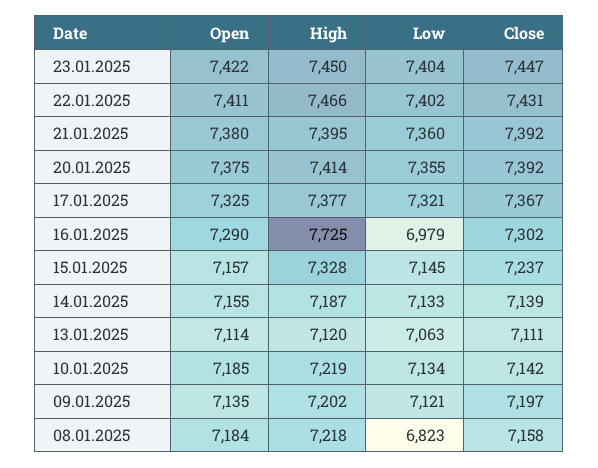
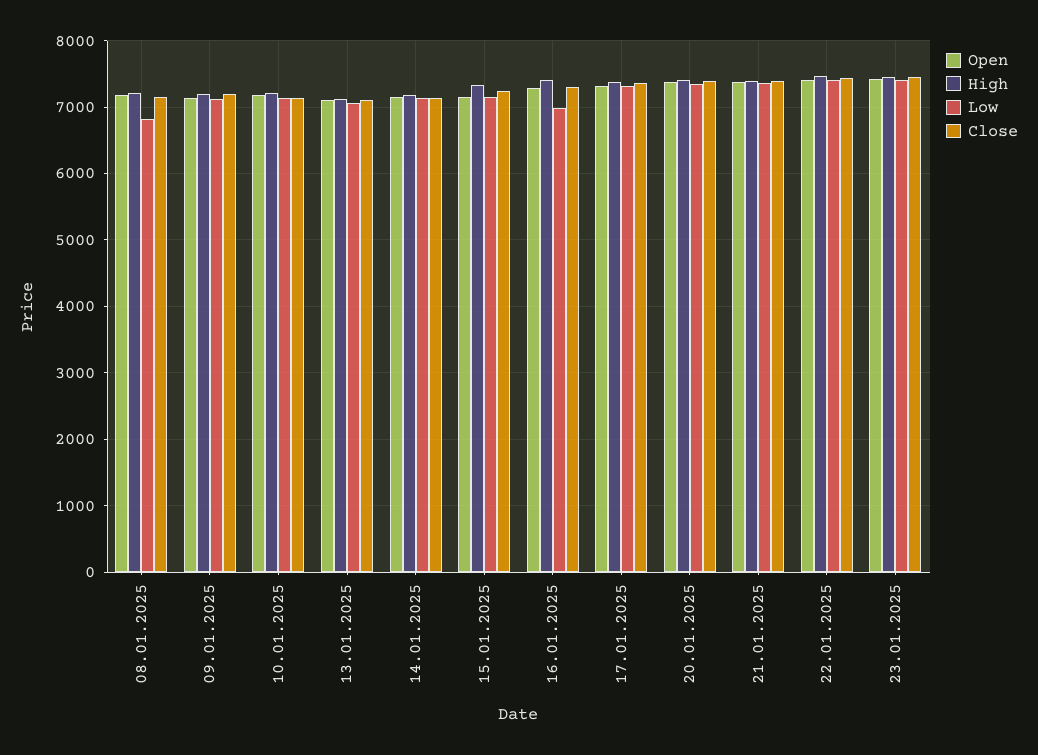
  {
    "Open": {
      "23.01.2025": 7422,
      "22.01.2025": 7411,
      "21.01.2025": 7380,
      "20.01.2025": 7375,
      "17.01.2025": 7325,
      "16.01.2025": 7290,
      "15.01.2025": 7157,
      "14.01.2025": 7155,
      "13.01.2025": 7114,
      "10.01.2025": 7185,
      "09.01.2025": 7135,
      "08.01.2025": 7184
    },
    "High": {
      "23.01.2025": 7450,
      "22.01.2025": 7466,
      "21.01.2025": 7395,
      "20.01.2025": 7414,
      "17.01.2025": 7377,
-     "16.01.2025": 7725,
+     "16.01.2025": 7400,
      "15.01.2025": 7328,
      "14.01.2025": 7187,
      "13.01.2025": 7120,
      "10.01.2025": 7219,
      "09.01.2025": 7202,
      "08.01.2025": 7218
    },
    "Low": {
      "23.01.2025": 7404,
      "22.01.2025": 7402,
      "21.01.2025": 7360,
      "20.01.2025": 7355,
      "17.01.2025": 7321,
      "16.01.2025": 6979,
      "15.01.2025": 7145,
      "14.01.2025": 7133,
      "13.01.2025": 7063,
      "10.01.2025": 7134,
      "09.01.2025": 7121,
      "08.01.2025": 6823
    },
    "Close": {
      "23.01.2025": 7447,
      "22.01.2025": 7431,
      "21.01.2025": 7392,
      "20.01.2025": 7392,
      "17.01.2025": 7367,
      "16.01.2025": 7302,
      "15.01.2025": 7237,
      "14.01.2025": 7139,
      "13.01.2025": 7111,
      "10.01.2025": 7142,
      "09.01.2025": 7197,
      "08.01.2025": 7158
    }
  }

